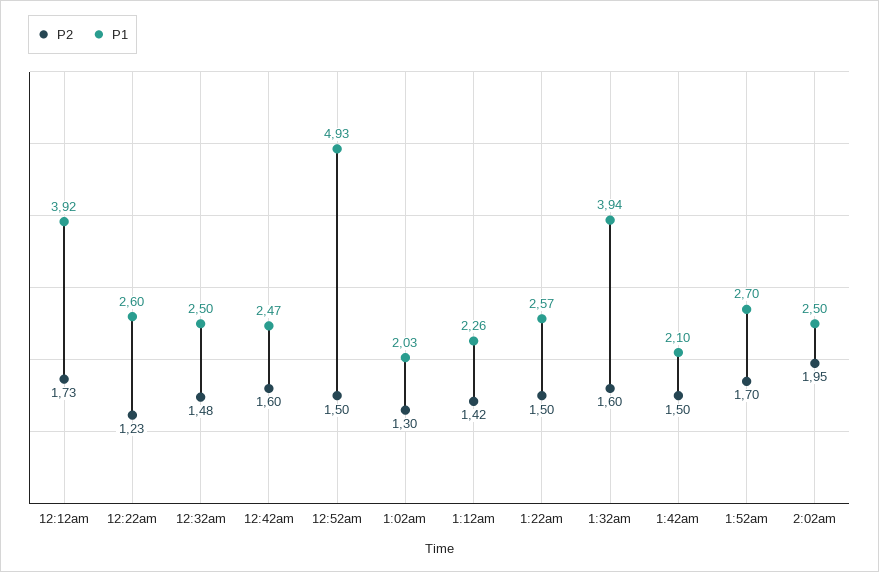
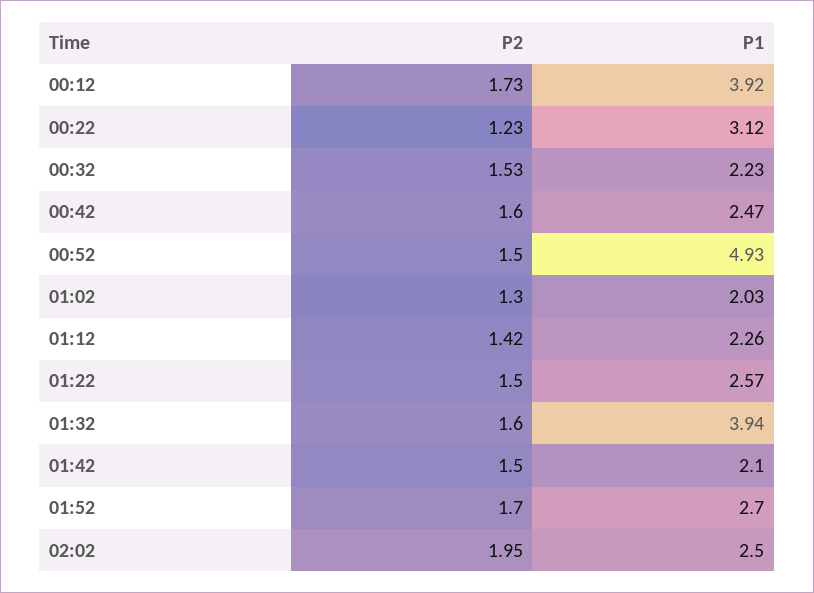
  {
    "P2": {
      "12:12am": 1.73,
      "12:22am": 1.23,
-     "12:32am": 1.48,
+     "12:32am": 1.53,
      "12:42am": 1.6,
      "12:52am": 1.5,
      "1:02am": 1.3,
      "1:12am": 1.42,
      "1:22am": 1.5,
      "1:32am": 1.6,
      "1:42am": 1.5,
      "1:52am": 1.7,
      "2:02am": 1.95
    },
    "P1": {
      "12:12am": 3.92,
-     "12:22am": 2.6,
+     "12:22am": 3.12,
-     "12:32am": 2.5,
+     "12:32am": 2.23,
      "12:42am": 2.47,
      "12:52am": 4.93,
      "1:02am": 2.03,
      "1:12am": 2.26,
      "1:22am": 2.57,
      "1:32am": 3.94,
      "1:42am": 2.1,
      "1:52am": 2.7,
      "2:02am": 2.5
    }
  }

